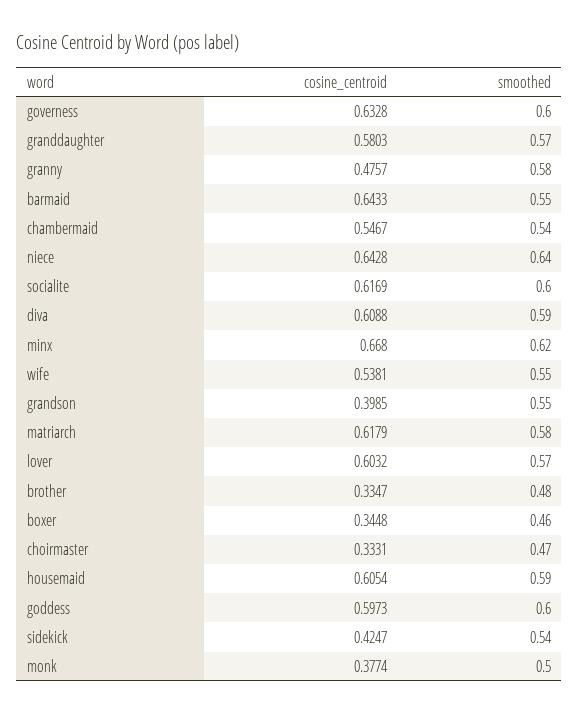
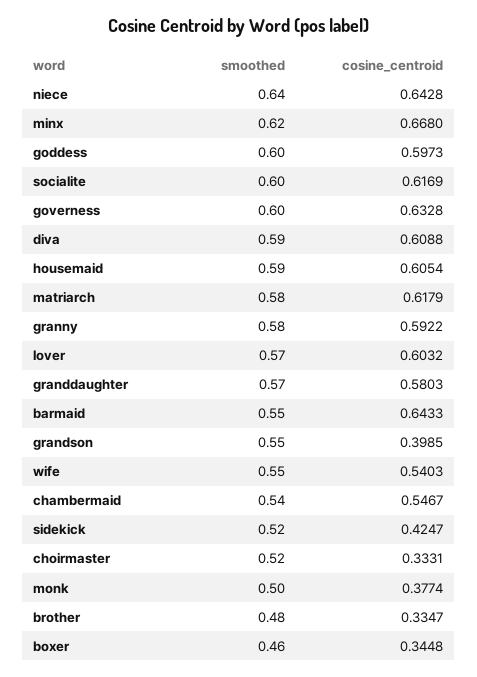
  {
    "cosine_centroid": {
      "governess": 0.6328,
      "granddaughter": 0.5803,
-     "granny": 0.4757,
+     "granny": 0.5922,
      "barmaid": 0.6433,
      "chambermaid": 0.5467,
      "niece": 0.6428,
      "socialite": 0.6169,
      "diva": 0.6088,
      "minx": 0.668,
-     "wife": 0.5381,
+     "wife": 0.5403,
      "grandson": 0.3985,
      "matriarch": 0.6179,
      "lover": 0.6032,
      "brother": 0.3347,
      "boxer": 0.3448,
      "choirmaster": 0.3331,
      "housemaid": 0.6054,
      "goddess": 0.5973,
      "sidekick": 0.4247,
      "monk": 0.3774
    },
    "smoothed": {
      "governess": 0.6,
      "granddaughter": 0.57,
      "granny": 0.58,
      "barmaid": 0.55,
      "chambermaid": 0.54,
      "niece": 0.64,
      "socialite": 0.6,
      "diva": 0.59,
      "minx": 0.62,
      "wife": 0.55,
      "grandson": 0.55,
      "matriarch": 0.58,
      "lover": 0.57,
      "brother": 0.48,
      "boxer": 0.46,
-     "choirmaster": 0.47,
+     "choirmaster": 0.52,
      "housemaid": 0.59,
      "goddess": 0.6,
-     "sidekick": 0.54,
+     "sidekick": 0.52,
      "monk": 0.5
    }
  }

